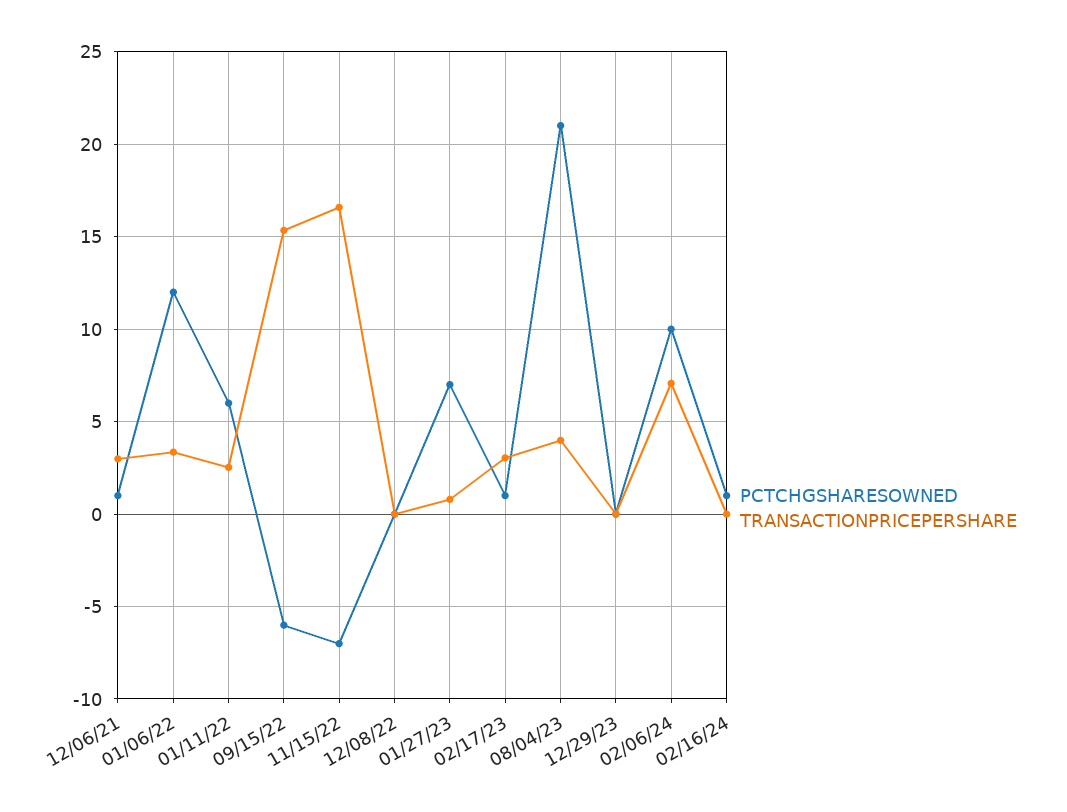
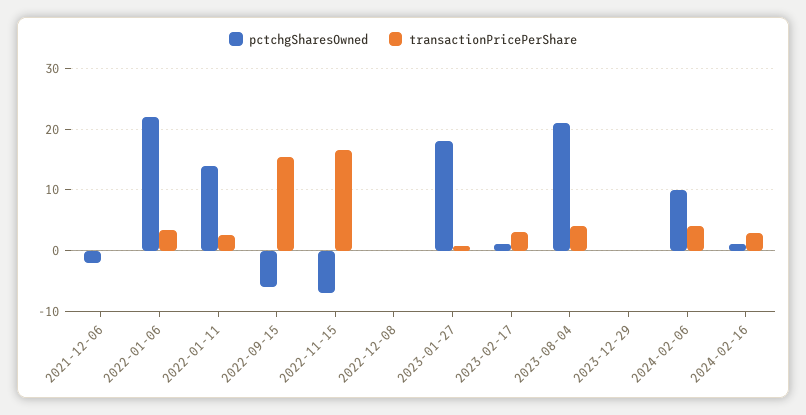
  {
    "PCTCHGSHARESOWNED": {
-     "12/06/21": 1,
+     "12/06/21": -2,
-     "01/06/22": 12,
+     "01/06/22": 22,
-     "01/11/22": 6,
+     "01/11/22": 14,
      "09/15/22": -6,
      "11/15/22": -7,
      "12/08/22": 0,
-     "01/27/23": 7,
+     "01/27/23": 18,
      "02/17/23": 1,
      "08/04/23": 21,
      "12/29/23": 0,
      "02/06/24": 10,
      "02/16/24": 1
    },
    "TRANSACTIONPRICEPERSHARE": {
-     "12/06/21": 3,
+     "12/06/21": 0,
      "01/06/22": 3.5,
      "01/11/22": 2.5,
      "09/15/22": 15.5,
      "11/15/22": 16.5,
      "12/08/22": 0,
      "01/27/23": 1,
      "02/17/23": 3,
      "08/04/23": 4,
      "12/29/23": 0,
-     "02/06/24": 7,
+     "02/06/24": 4,
-     "02/16/24": 0
+     "02/16/24": 3
    }
  }

